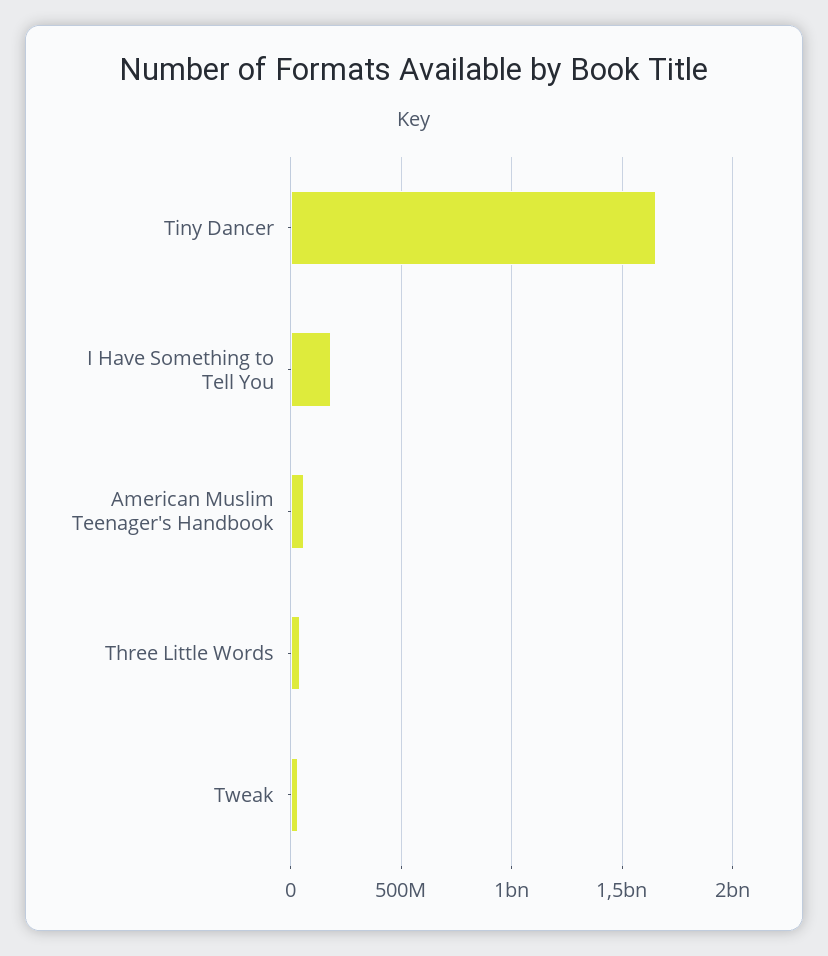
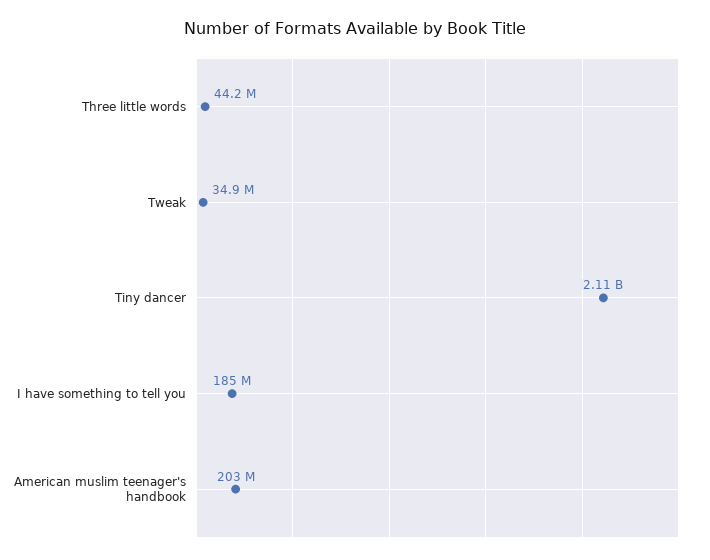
  {
-   "Tiny Dancer": 1650000000,
+   "Tiny Dancer": 2110000000,
    "I Have Something to Tell You": 185000000,
-   "American Muslim Teenager's Handbook": 50000000,
+   "American Muslim Teenager's Handbook": 203000000,
    "Three Little Words": 44200000,
    "Tweak": 34900000
  }

